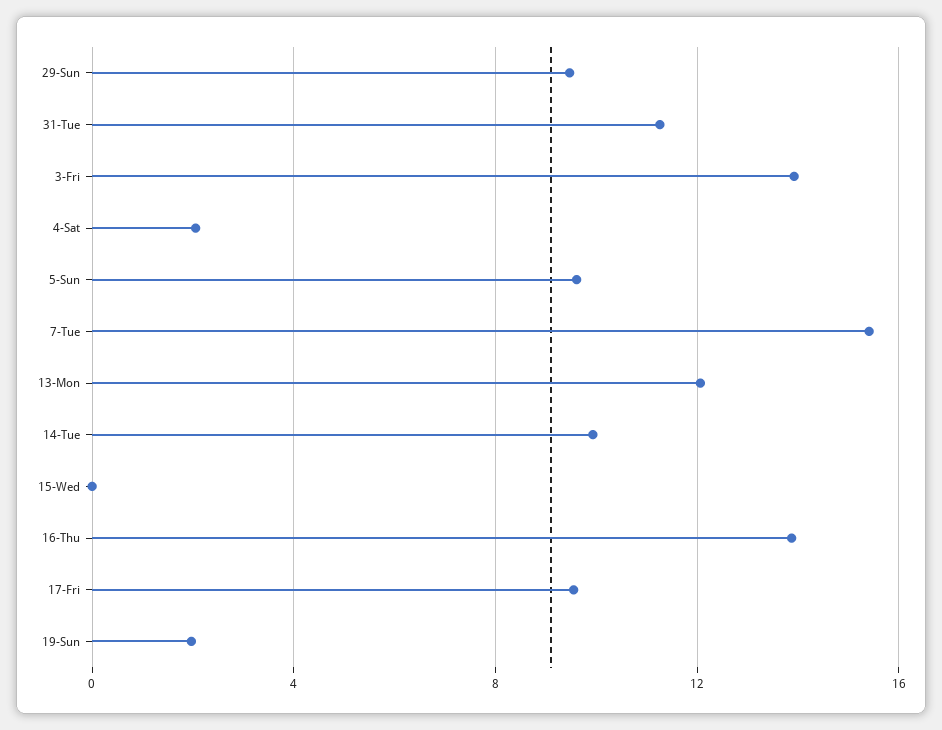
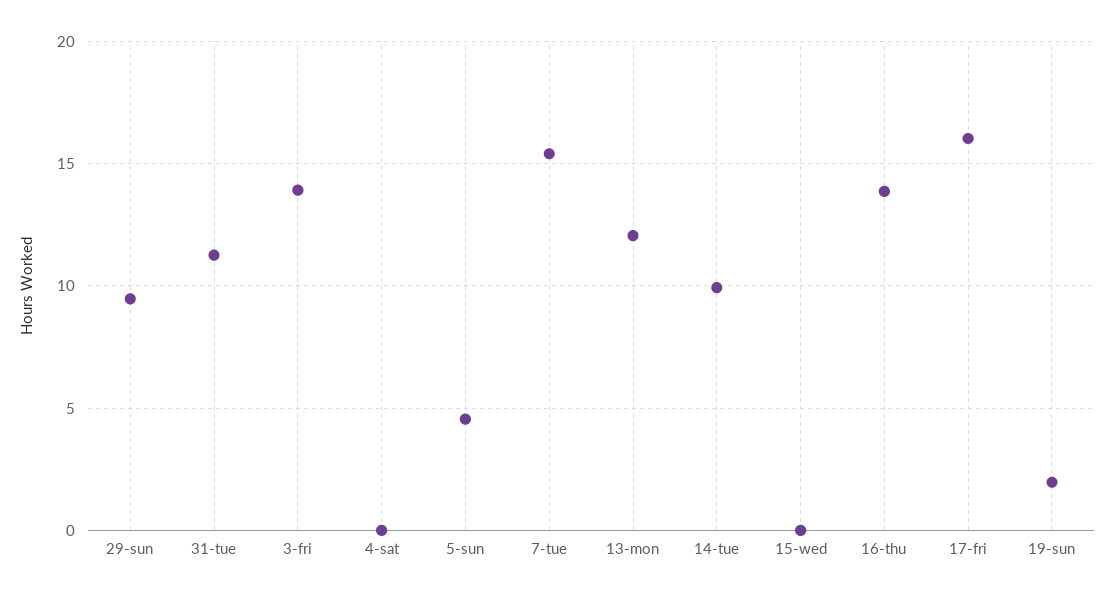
  {
    "29-Sun": 9.5,
    "31-Tue": 11.5,
    "3-Fri": 14,
-   "4-Sat": 2,
+   "4-Sat": 0,
-   "5-Sun": 9.5,
+   "5-Sun": 4.5,
    "7-Tue": 15.5,
    "13-Mon": 12,
    "14-Tue": 10,
    "15-Wed": 0,
    "16-Thu": 14,
-   "17-Fri": 9.5,
+   "17-Fri": 16,
    "19-Sun": 2
  }

